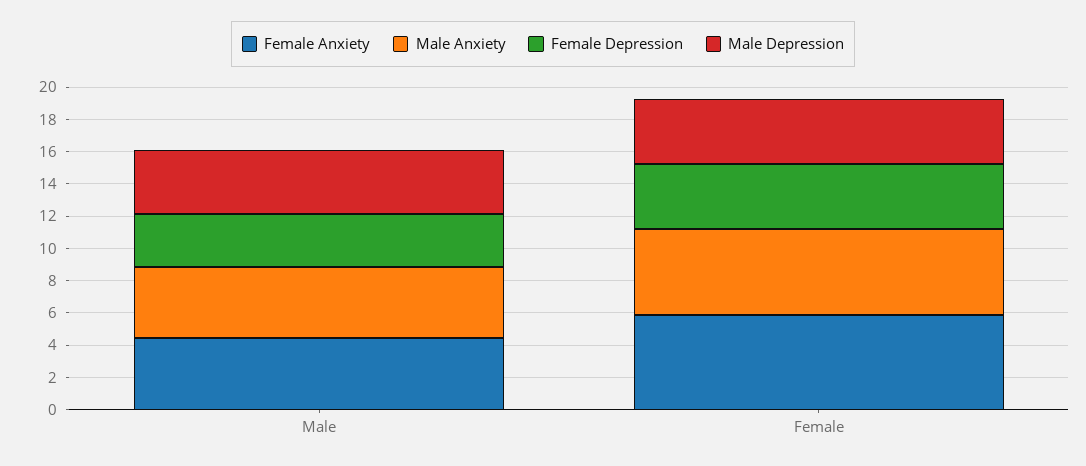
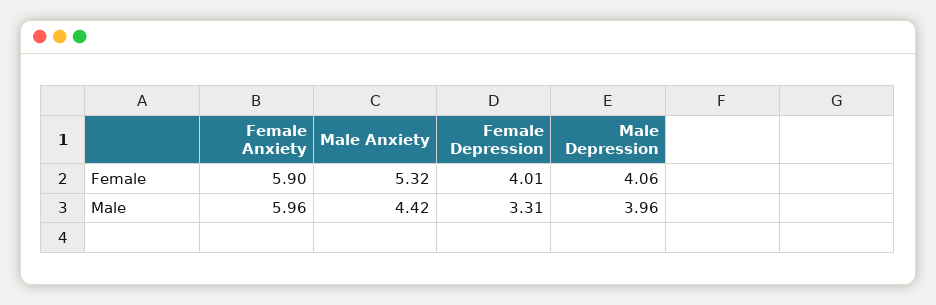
  {
    "Female Anxiety": {
-     "Male": 4.5,
+     "Male": 5.96,
      "Female": 5.9
    },
    "Male Anxiety": {
      "Male": 4.42,
      "Female": 5.32
    },
    "Female Depression": {
      "Male": 3.31,
      "Female": 4.01
    },
    "Male Depression": {
      "Male": 3.96,
      "Female": 4.06
    }
  }

